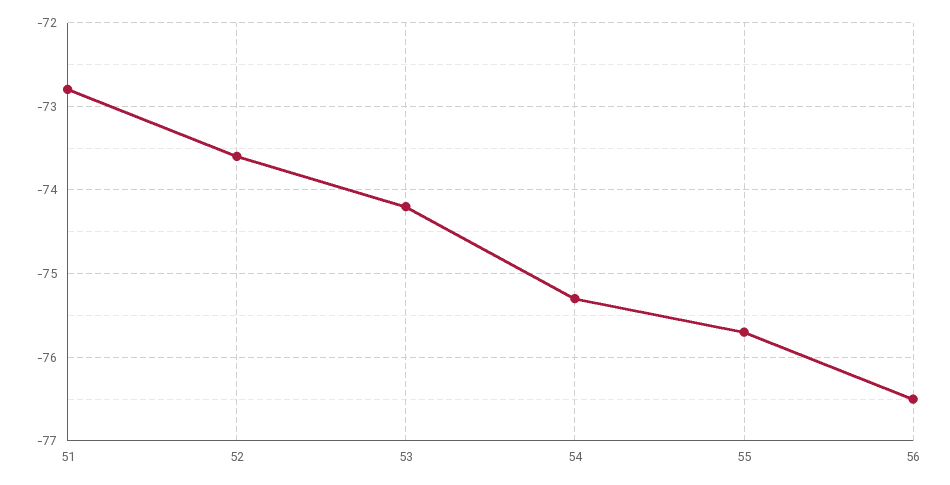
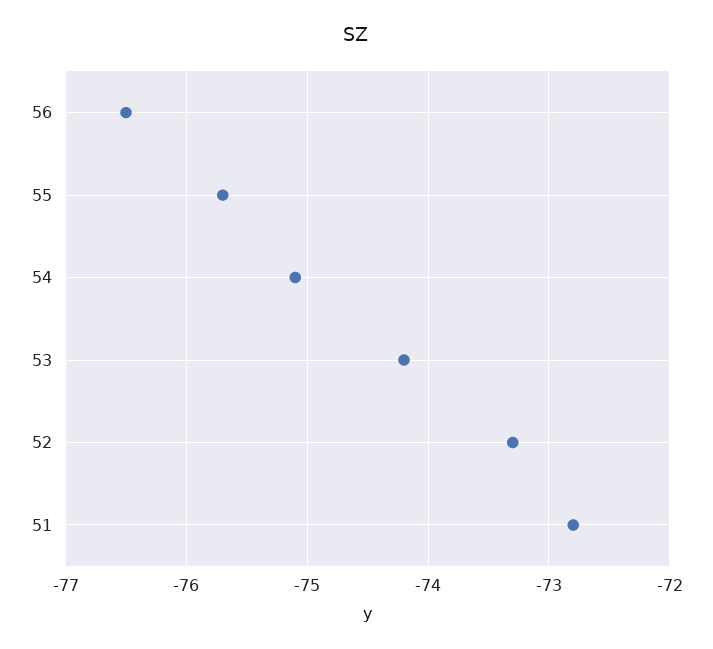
  {
    "51": -72.8,
-   "52": -73.6,
+   "52": -73.3,
    "53": -74.2,
-   "54": -75.3,
+   "54": -75.1,
    "55": -75.7,
    "56": -76.5
  }

